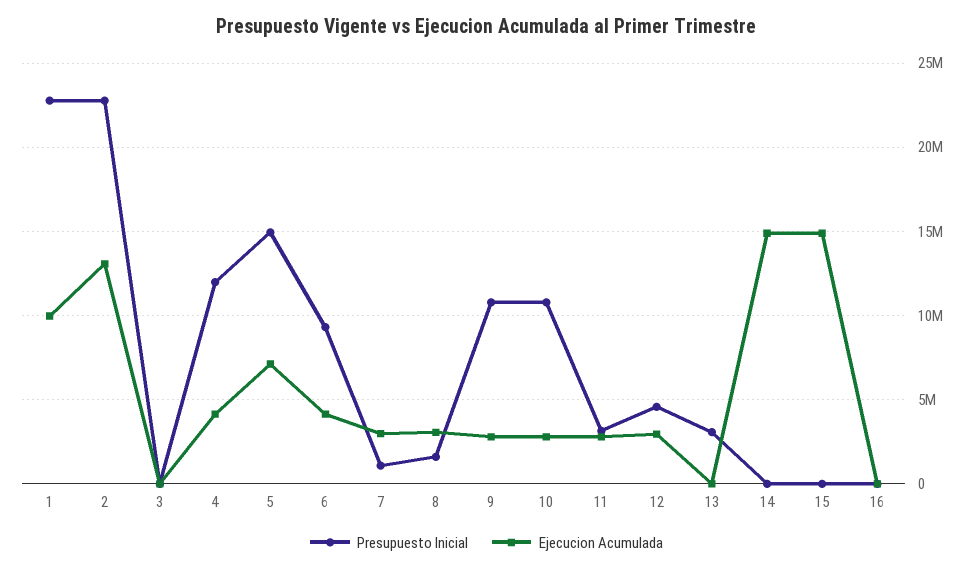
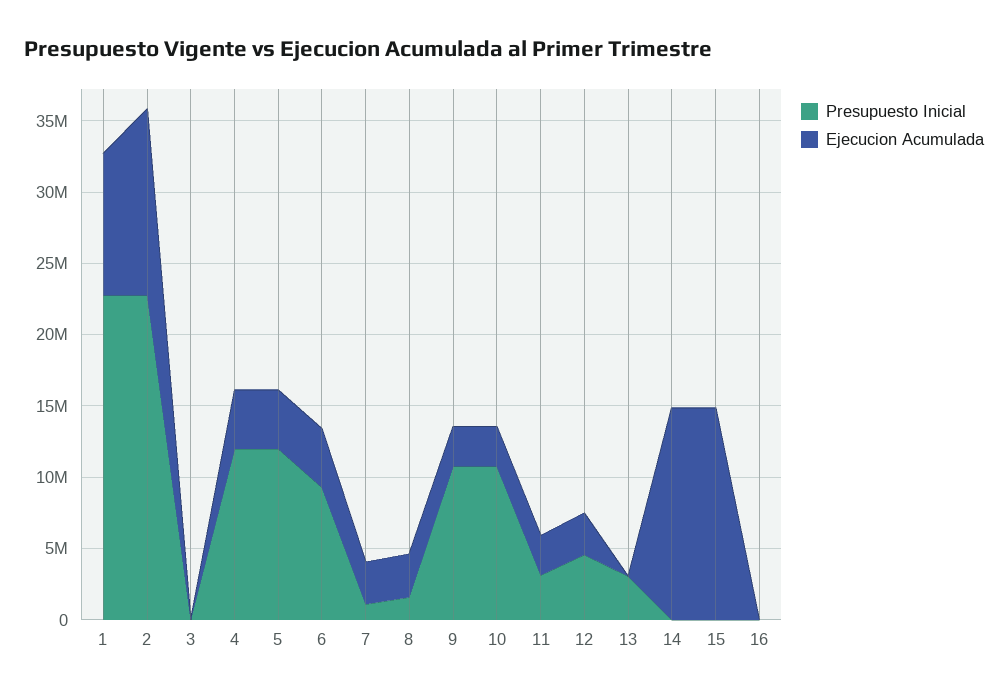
  {
    "Presupuesto Inicial": {
      "1": 23000000,
      "2": 23000000,
      "3": 0,
      "4": 12000000,
-     "5": 15000000,
+     "5": 12000000,
      "6": 9500000,
      "7": 1000000,
      "8": 1500000,
      "9": 11000000,
      "10": 11000000,
      "11": 3000000,
      "12": 4500000,
      "13": 3000000,
      "14": 0,
      "15": 0,
      "16": 0
    },
    "Ejecucion Acumulada": {
      "1": 10000000,
      "2": 13000000,
      "3": 0,
      "4": 4000000,
-     "5": 7000000,
+     "5": 4000000,
      "6": 4000000,
      "7": 3000000,
      "8": 3000000,
      "9": 3000000,
      "10": 3000000,
      "11": 3000000,
      "12": 3000000,
      "13": 0,
      "14": 15000000,
      "15": 15000000,
      "16": 0
    }
  }

